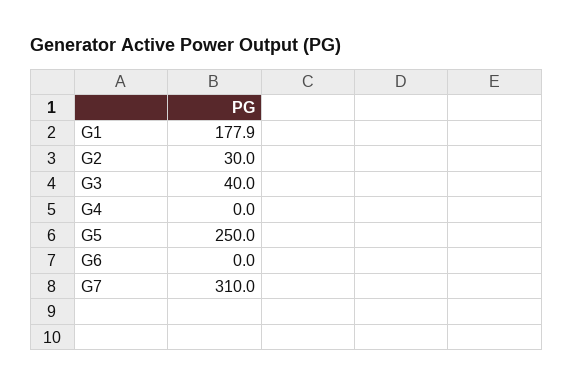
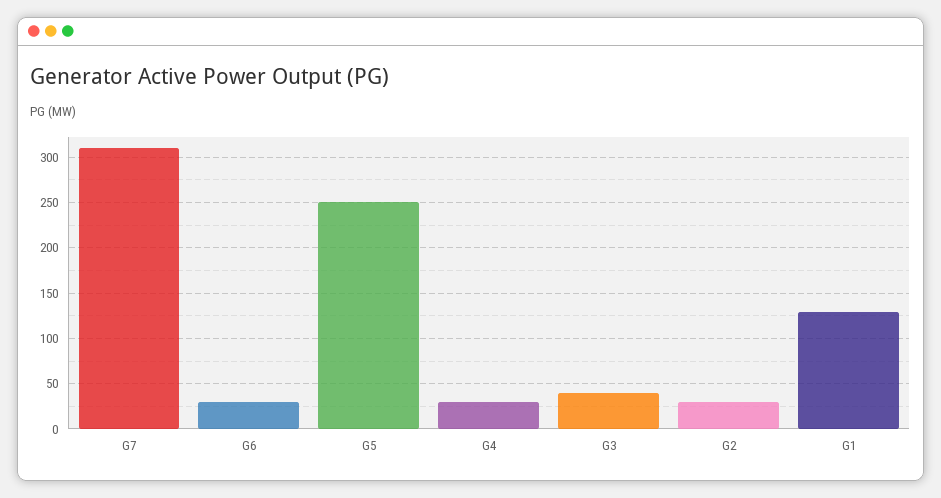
  {
-   "G1": 177.9,
+   "G1": 130,
    "G2": 30,
    "G3": 40,
-   "G4": 0,
+   "G4": 30,
    "G5": 250,
-   "G6": 0,
+   "G6": 30,
    "G7": 310
  }

